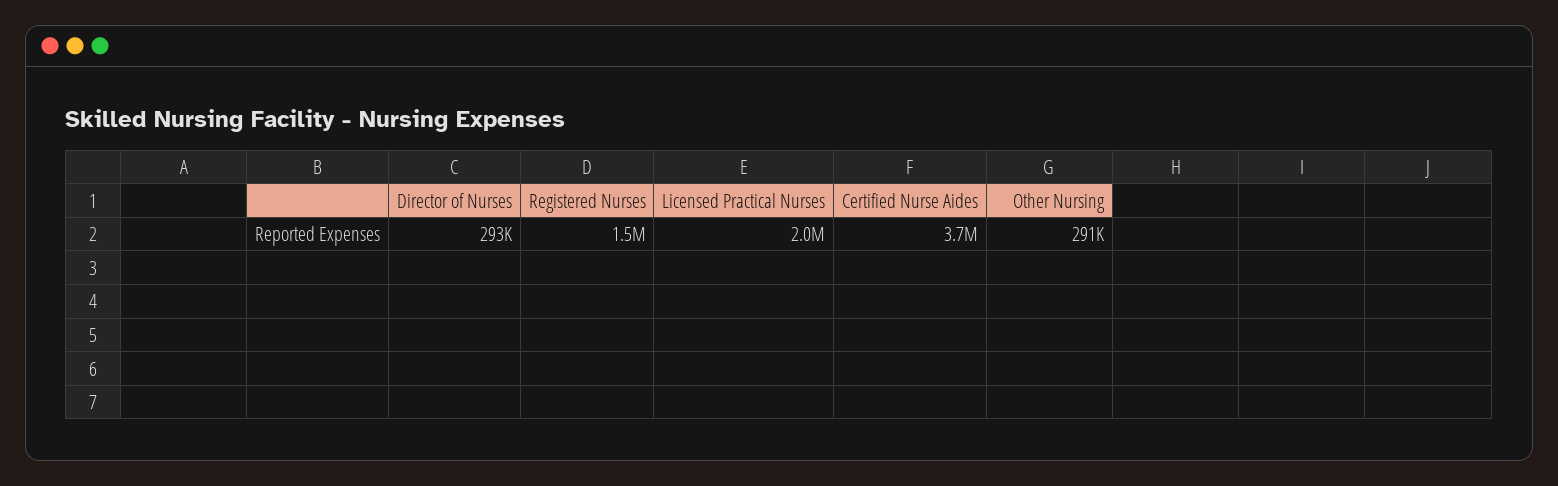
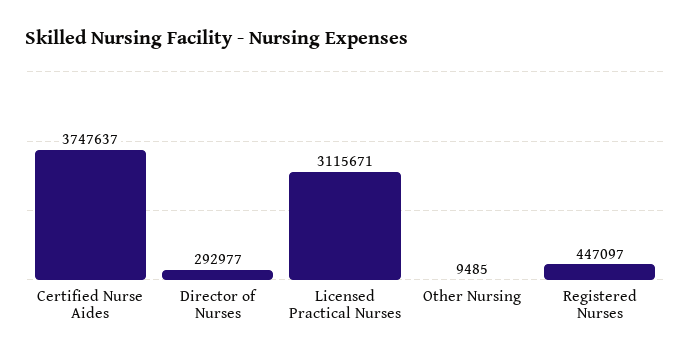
  {
    "Director of Nurses": 292977,
-   "Registered Nurses": 1500000,
+   "Registered Nurses": 447097,
-   "Licensed Practical Nurses": 2000000,
+   "Licensed Practical Nurses": 3115671,
    "Certified Nurse Aides": 3747637,
-   "Other Nursing": 291000
+   "Other Nursing": 9485
  }

